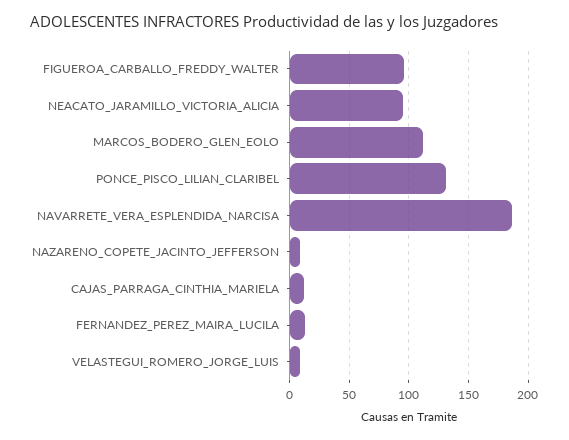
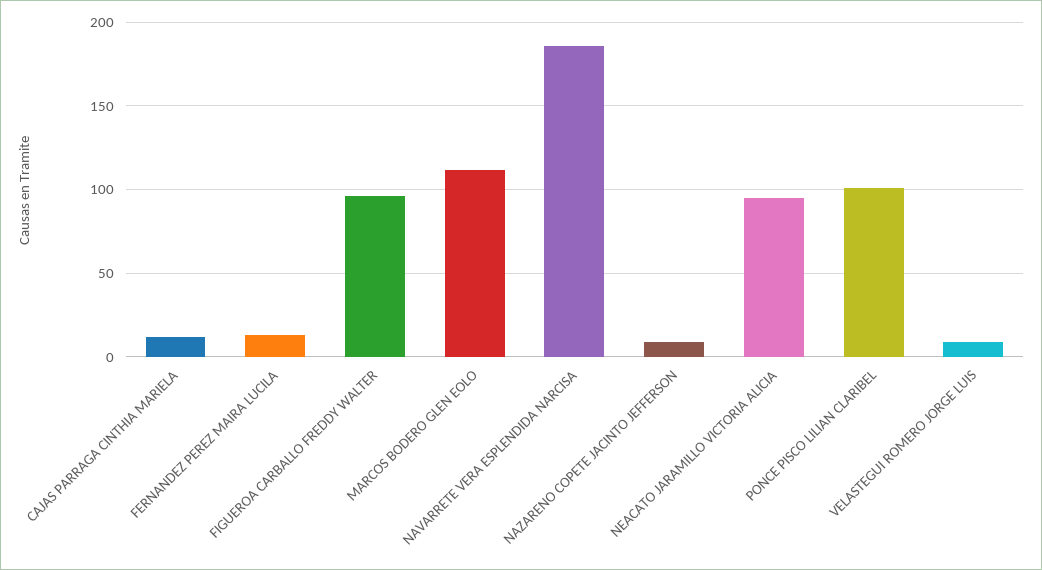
  {
    "FIGUEROA_CARBALLO_FREDDY_WALTER": 95,
    "NEACATO_JARAMILLO_VICTORIA_ALICIA": 95,
    "MARCOS_BODERO_GLEN_EOLO": 110,
-   "PONCE_PISCO_LILIAN_CLARIBEL": 130,
+   "PONCE_PISCO_LILIAN_CLARIBEL": 100,
    "NAVARRETE_VERA_ESPLENDIDA_NARCISA": 185,
    "NAZARENO_COPETE_JACINTO_JEFFERSON": 10,
    "CAJAS_PARRAGA_CINTHIA_MARIELA": 10,
    "FERNANDEZ_PEREZ_MAIRA_LUCILA": 15,
    "VELASTEGUI_ROMERO_JORGE_LUIS": 10
  }

